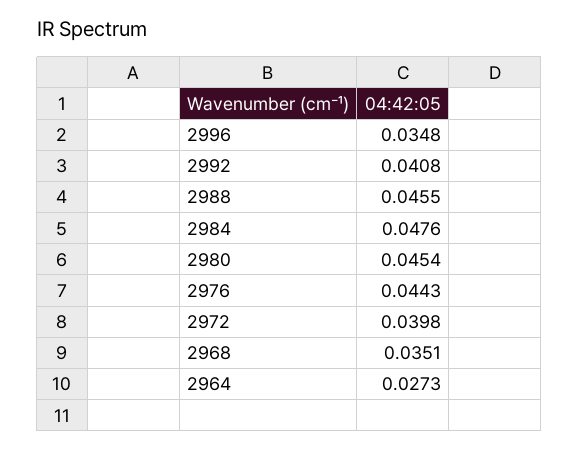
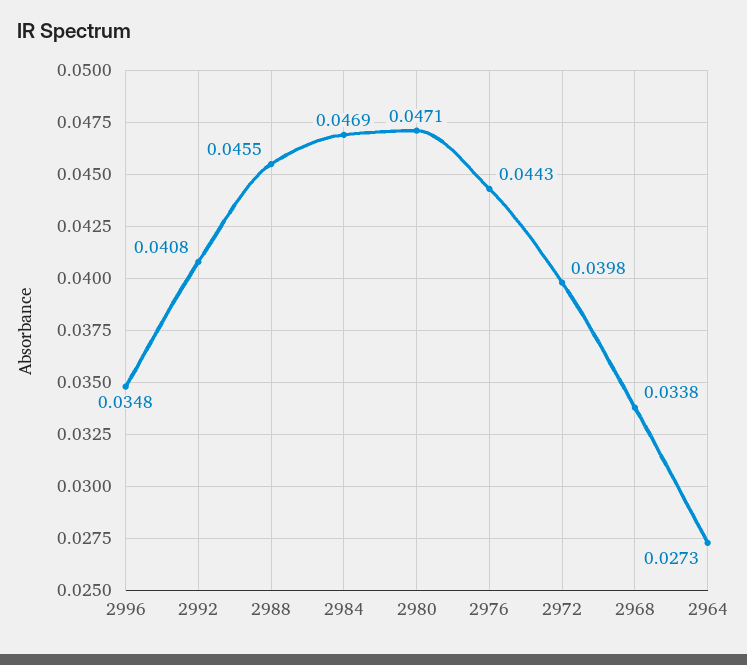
  {
    "2996": 0.0348,
    "2992": 0.0408,
    "2988": 0.0455,
-   "2984": 0.0476,
+   "2984": 0.0469,
-   "2980": 0.0454,
+   "2980": 0.0471,
    "2976": 0.0443,
    "2972": 0.0398,
-   "2968": 0.0351,
+   "2968": 0.0338,
    "2964": 0.0273
  }

